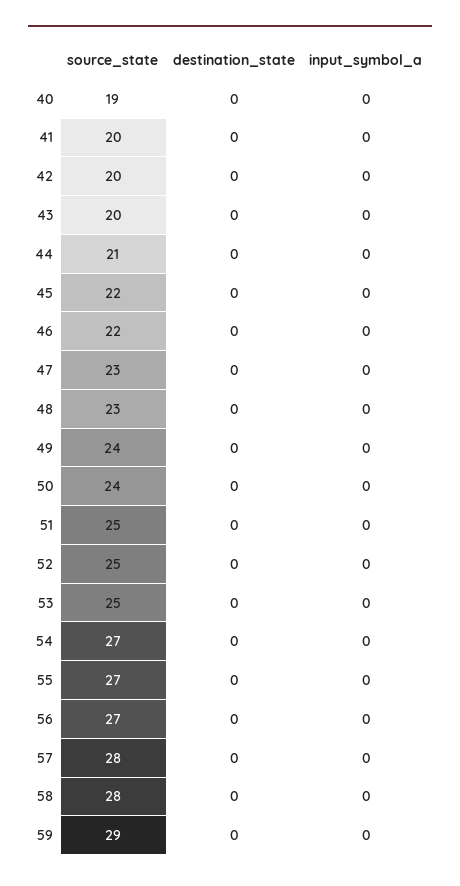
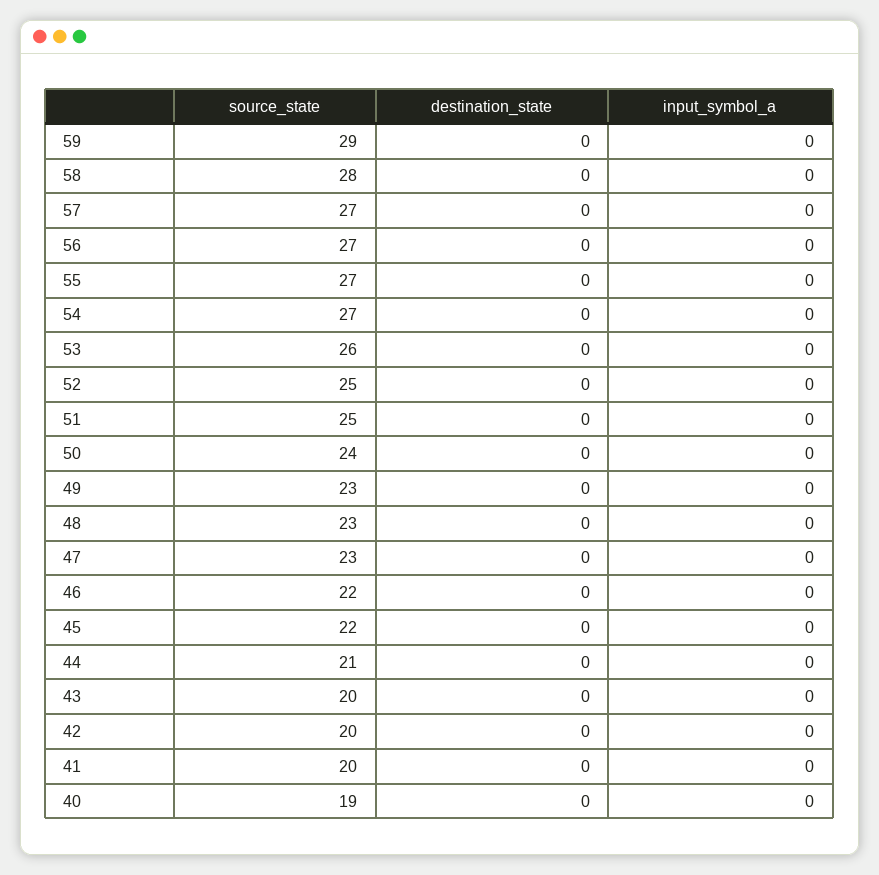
  {
    "source_state": {
      "40": 19,
      "41": 20,
      "42": 20,
      "43": 20,
      "44": 21,
      "45": 22,
      "46": 22,
      "47": 23,
      "48": 23,
-     "49": 24,
+     "49": 23,
      "50": 24,
      "51": 25,
      "52": 25,
-     "53": 25,
+     "53": 26,
      "54": 27,
      "55": 27,
      "56": 27,
-     "57": 28,
+     "57": 27,
      "58": 28,
      "59": 29
    },
    "destination_state": {
      "40": 0,
      "41": 0,
      "42": 0,
      "43": 0,
      "44": 0,
      "45": 0,
      "46": 0,
      "47": 0,
      "48": 0,
      "49": 0,
      "50": 0,
      "51": 0,
      "52": 0,
      "53": 0,
      "54": 0,
      "55": 0,
      "56": 0,
      "57": 0,
      "58": 0,
      "59": 0
    },
    "input_symbol_a": {
      "40": 0,
      "41": 0,
      "42": 0,
      "43": 0,
      "44": 0,
      "45": 0,
      "46": 0,
      "47": 0,
      "48": 0,
      "49": 0,
      "50": 0,
      "51": 0,
      "52": 0,
      "53": 0,
      "54": 0,
      "55": 0,
      "56": 0,
      "57": 0,
      "58": 0,
      "59": 0
    }
  }

